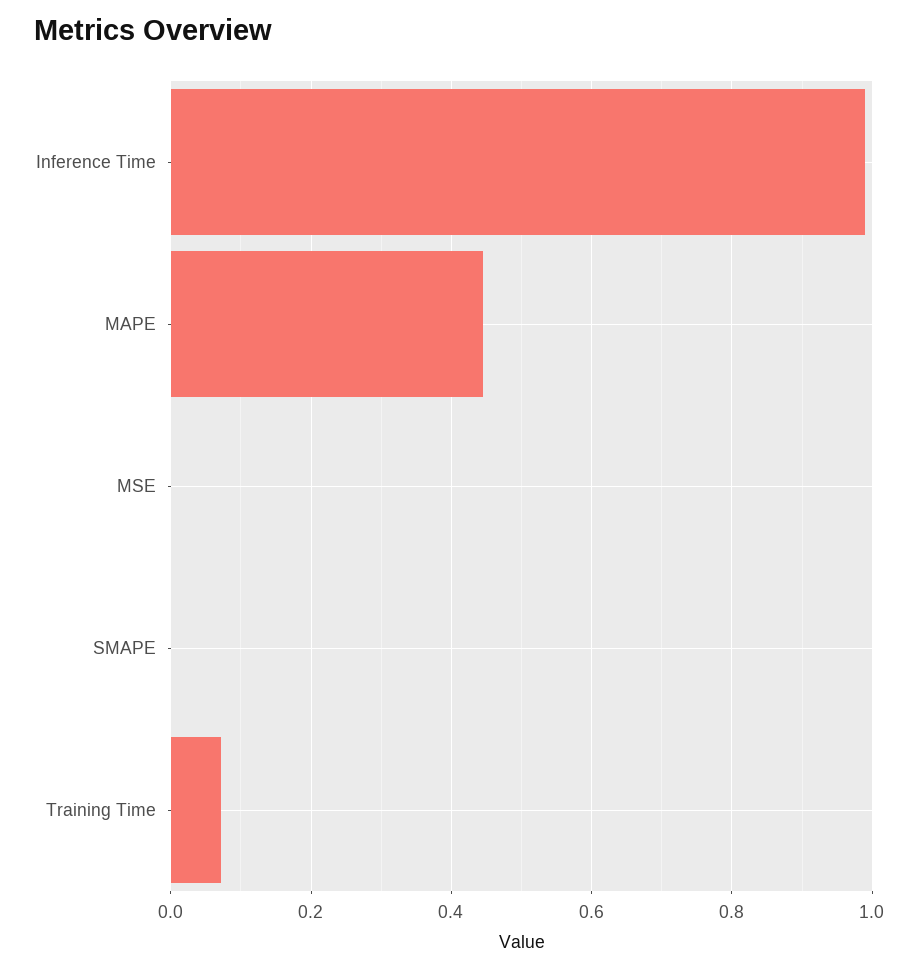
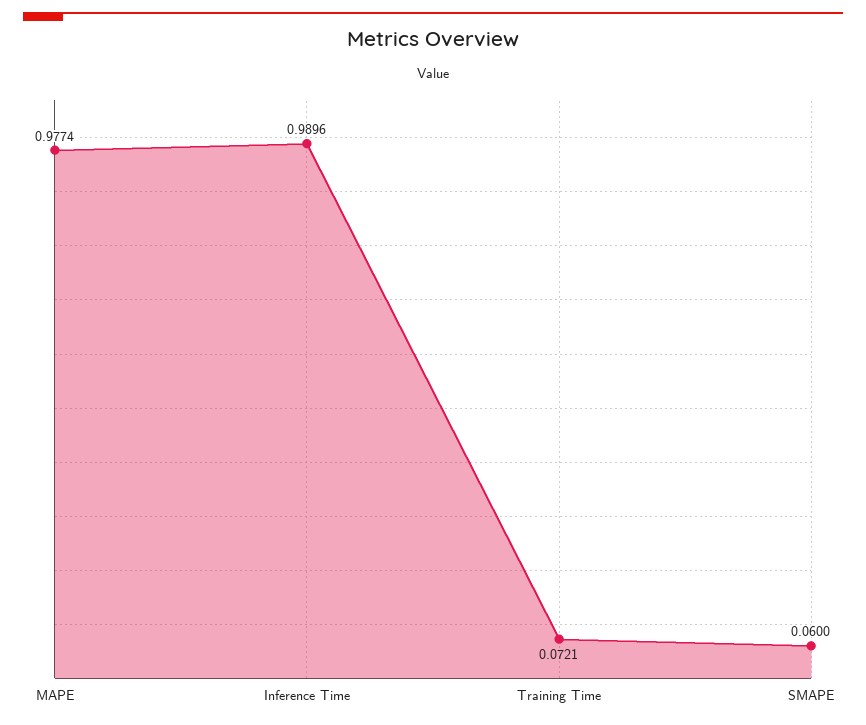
  {
    "Inference Time": 0.9896,
-   "MAPE": 0.44,
+   "MAPE": 0.9774,
-   "MSE": 0,
-   "SMAPE": 0,
+   "SMAPE": 0.06,
    "Training Time": 0.0721
  }

